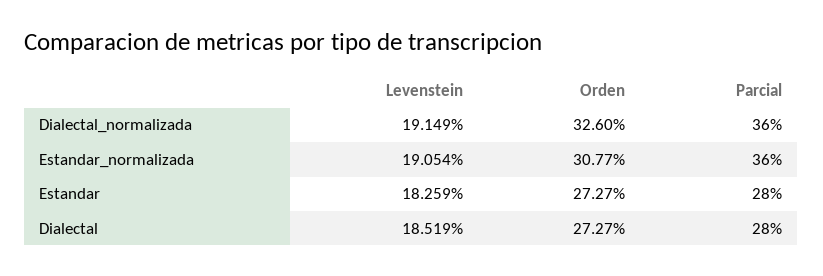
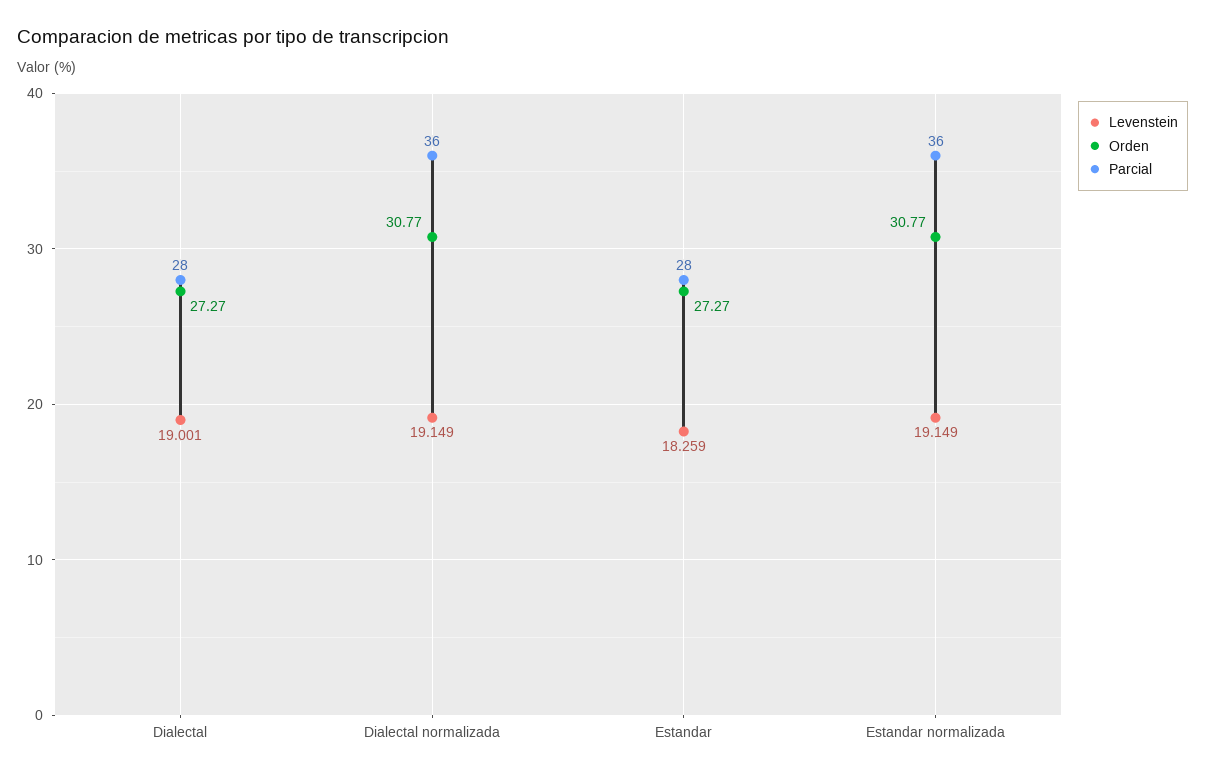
  {
    "Levenstein": {
      "Dialectal_normalizada": 19.149,
-     "Estandar_normalizada": 19.054,
+     "Estandar_normalizada": 19.149,
      "Estandar": 18.259,
-     "Dialectal": 18.519
+     "Dialectal": 19.001
    },
    "Orden": {
-     "Dialectal_normalizada": 32.6,
+     "Dialectal_normalizada": 30.77,
      "Estandar_normalizada": 30.77,
      "Estandar": 27.27,
      "Dialectal": 27.27
    },
    "Parcial": {
      "Dialectal_normalizada": 36,
      "Estandar_normalizada": 36,
      "Estandar": 28,
      "Dialectal": 28
    }
  }

